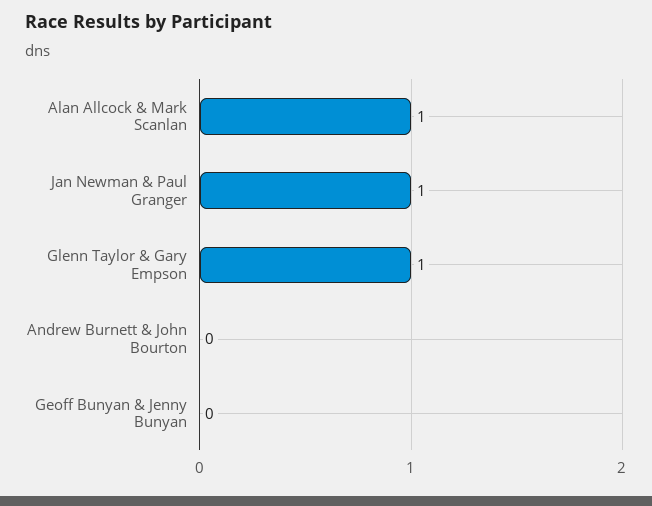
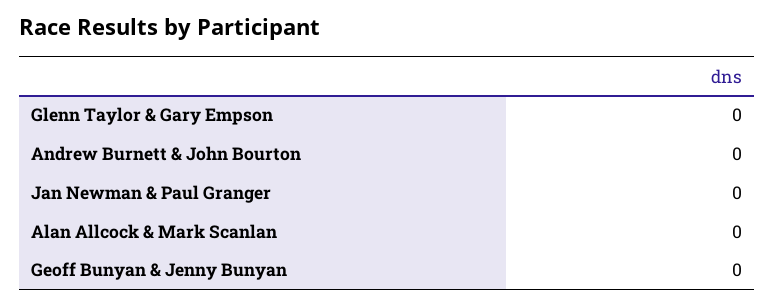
  {
-   "Alan Allcock & Mark Scanlan": 1,
+   "Alan Allcock & Mark Scanlan": 0,
-   "Jan Newman & Paul Granger": 1,
+   "Jan Newman & Paul Granger": 0,
-   "Glenn Taylor & Gary Empson": 1,
+   "Glenn Taylor & Gary Empson": 0,
    "Andrew Burnett & John Bourton": 0,
    "Geoff Bunyan & Jenny Bunyan": 0
  }

